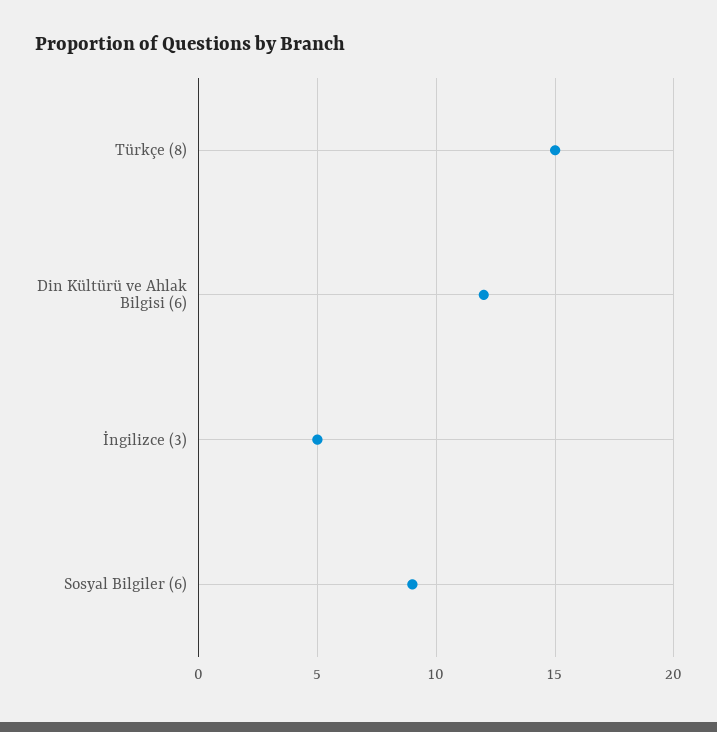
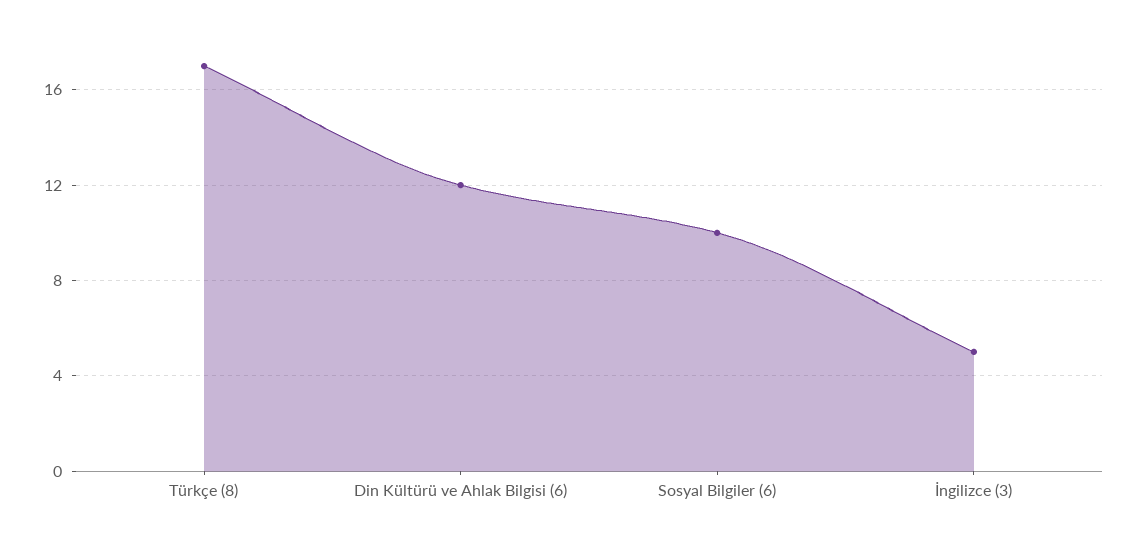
  {
-   "Türkçe (8)": 15,
+   "Türkçe (8)": 17,
    "Din Kültürü ve Ahlak Bilgisi (6)": 12,
    "İngilizce (3)": 5,
-   "Sosyal Bilgiler (6)": 9
+   "Sosyal Bilgiler (6)": 10
  }

